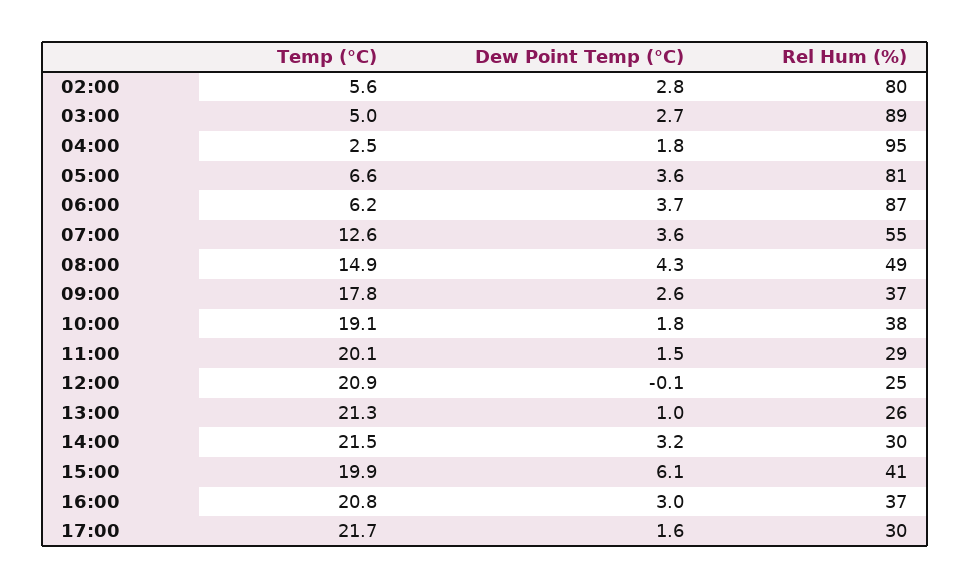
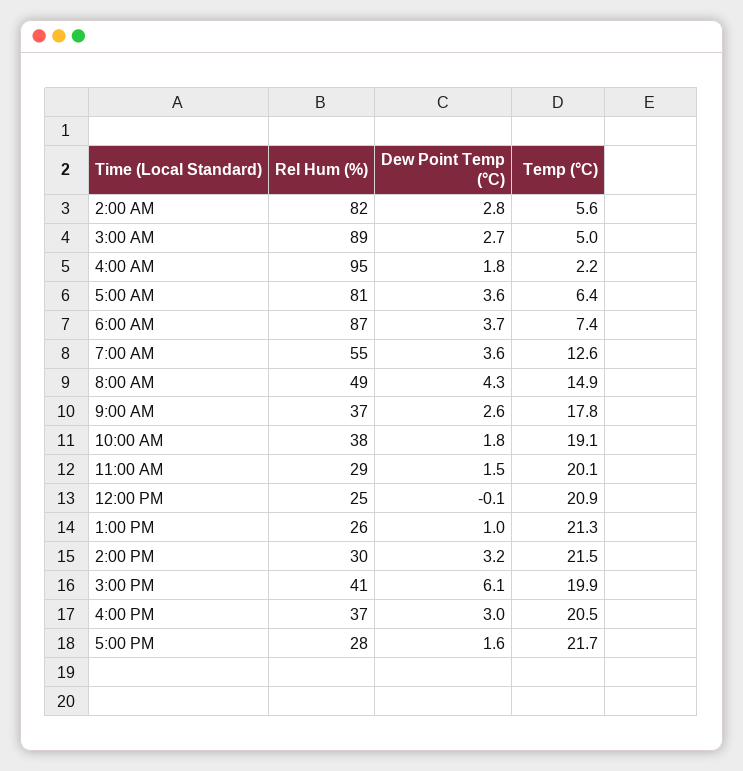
  {
    "Temp (°C)": {
      "02:00": 5.6,
      "03:00": 5,
-     "04:00": 2.5,
+     "04:00": 2.2,
-     "05:00": 6.6,
+     "05:00": 6.4,
-     "06:00": 6.2,
+     "06:00": 7.4,
      "07:00": 12.6,
      "08:00": 14.9,
      "09:00": 17.8,
      "10:00": 19.1,
      "11:00": 20.1,
      "12:00": 20.9,
      "13:00": 21.3,
      "14:00": 21.5,
      "15:00": 19.9,
-     "16:00": 20.8,
+     "16:00": 20.5,
      "17:00": 21.7
    },
    "Dew Point Temp (°C)": {
      "02:00": 2.8,
      "03:00": 2.7,
      "04:00": 1.8,
      "05:00": 3.6,
      "06:00": 3.7,
      "07:00": 3.6,
      "08:00": 4.3,
      "09:00": 2.6,
      "10:00": 1.8,
      "11:00": 1.5,
      "12:00": -0.1,
      "13:00": 1,
      "14:00": 3.2,
      "15:00": 6.1,
      "16:00": 3,
      "17:00": 1.6
    },
    "Rel Hum (%)": {
-     "02:00": 80,
+     "02:00": 82,
      "03:00": 89,
      "04:00": 95,
      "05:00": 81,
      "06:00": 87,
      "07:00": 55,
      "08:00": 49,
      "09:00": 37,
      "10:00": 38,
      "11:00": 29,
      "12:00": 25,
      "13:00": 26,
      "14:00": 30,
      "15:00": 41,
      "16:00": 37,
-     "17:00": 30
+     "17:00": 28
    }
  }

